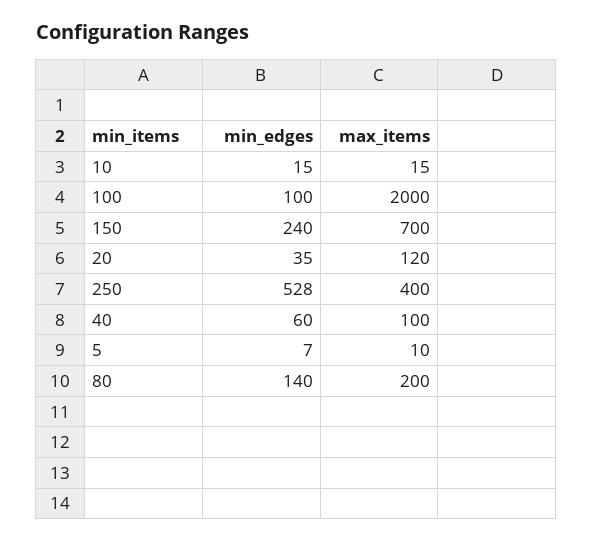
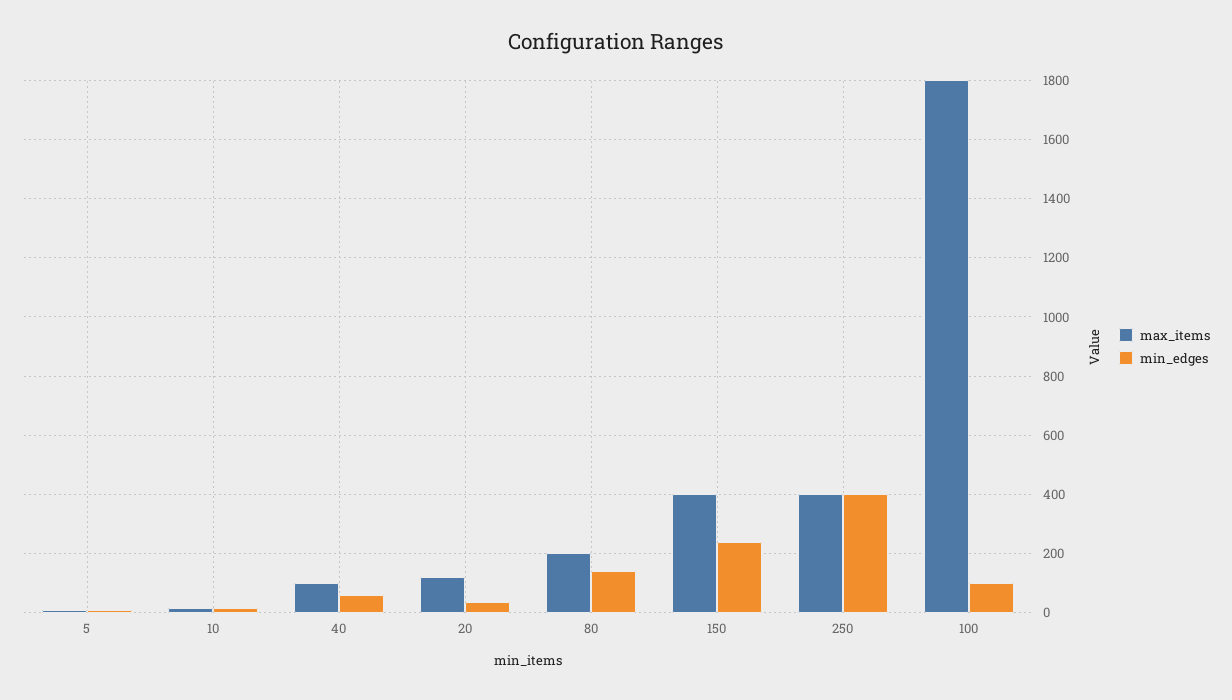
  {
    "min_edges": {
      "10": 15,
      "100": 100,
      "150": 240,
      "20": 35,
-     "250": 528,
+     "250": 400,
      "40": 60,
      "5": 7,
      "80": 140
    },
    "max_items": {
      "10": 15,
-     "100": 2000,
+     "100": 1800,
-     "150": 700,
+     "150": 400,
      "20": 120,
      "250": 400,
      "40": 100,
      "5": 10,
      "80": 200
    }
  }

